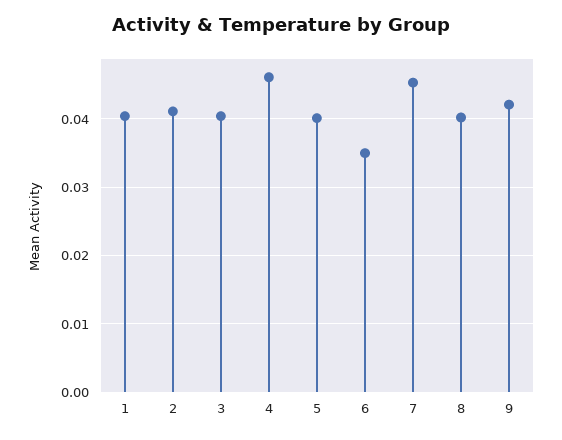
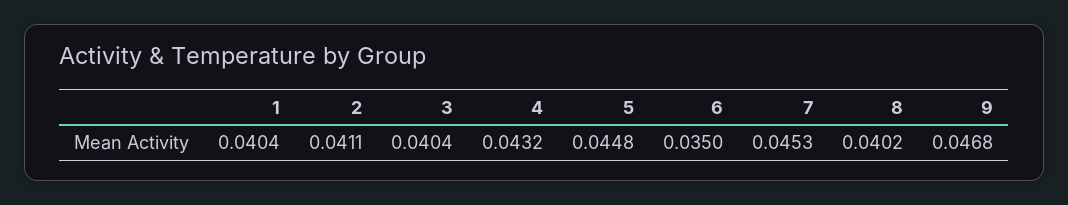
  {
    "1": 0.0404,
    "2": 0.0411,
    "3": 0.0404,
-   "4": 0.046,
+   "4": 0.0432,
-   "5": 0.04,
+   "5": 0.0448,
    "6": 0.035,
    "7": 0.0453,
    "8": 0.0402,
-   "9": 0.042
+   "9": 0.0468
  }

